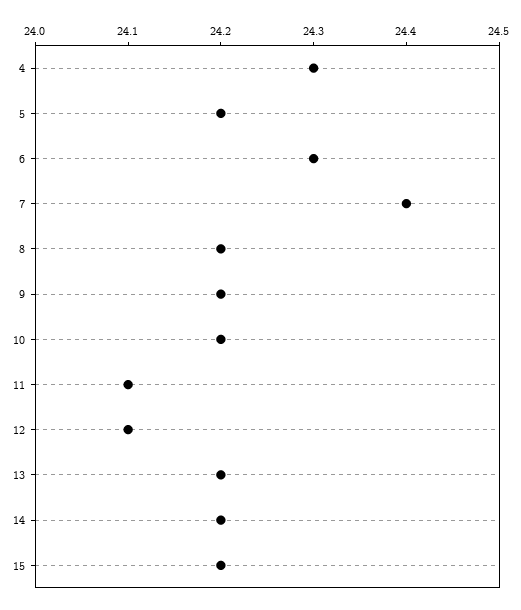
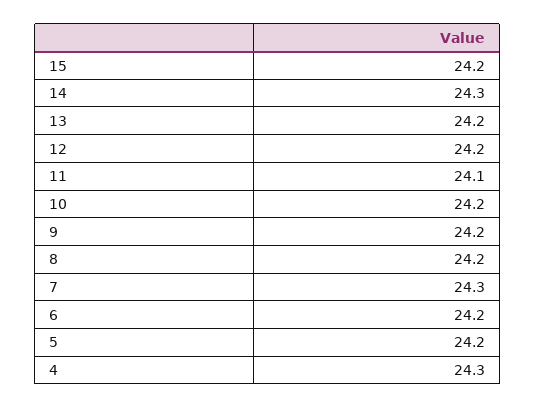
  {
    "4": 24.3,
    "5": 24.2,
-   "6": 24.3,
+   "6": 24.2,
-   "7": 24.4,
+   "7": 24.3,
    "8": 24.2,
    "9": 24.2,
    "10": 24.2,
    "11": 24.1,
-   "12": 24.1,
+   "12": 24.2,
    "13": 24.2,
-   "14": 24.2,
+   "14": 24.3,
    "15": 24.2
  }

